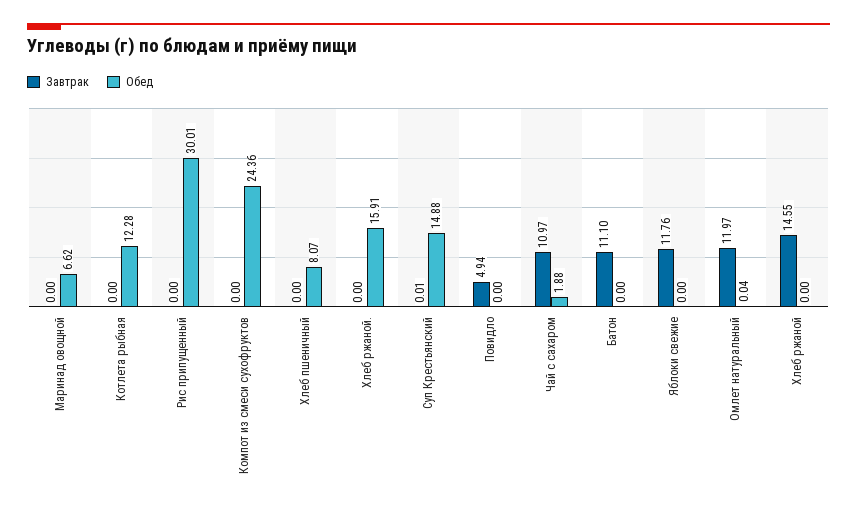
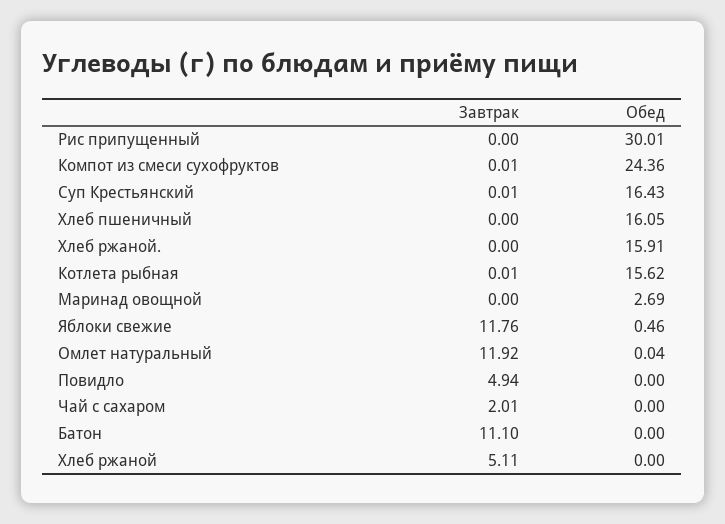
  {
    "Завтрак": {
      "Маринад овощной": 0,
-     "Котлета рыбная": 0,
+     "Котлета рыбная": 0.01,
      "Рис припущенный": 0,
-     "Компот из смеси сухофруктов": 0,
+     "Компот из смеси сухофруктов": 0.01,
      "Хлеб пшеничный": 0,
      "Хлеб ржаной.": 0,
      "Суп Крестьянский": 0.01,
      "Повидло": 4.94,
-     "Чай с сахаром": 10.97,
+     "Чай с сахаром": 2.01,
      "Батон": 11.1,
      "Яблоки свежие": 11.76,
-     "Омлет натуральный": 11.97,
+     "Омлет натуральный": 11.92,
-     "Хлеб ржаной": 14.55
+     "Хлеб ржаной": 5.11
    },
    "Обед": {
-     "Маринад овощной": 6.62,
+     "Маринад овощной": 2.69,
-     "Котлета рыбная": 12.28,
+     "Котлета рыбная": 15.62,
      "Рис припущенный": 30.01,
      "Компот из смеси сухофруктов": 24.36,
-     "Хлеб пшеничный": 8.07,
+     "Хлеб пшеничный": 16.05,
      "Хлеб ржаной.": 15.91,
-     "Суп Крестьянский": 14.88,
+     "Суп Крестьянский": 16.43,
      "Повидло": 0,
-     "Чай с сахаром": 1.88,
+     "Чай с сахаром": 0,
      "Батон": 0,
-     "Яблоки свежие": 0,
+     "Яблоки свежие": 0.46,
      "Омлет натуральный": 0.04,
      "Хлеб ржаной": 0
    }
  }

